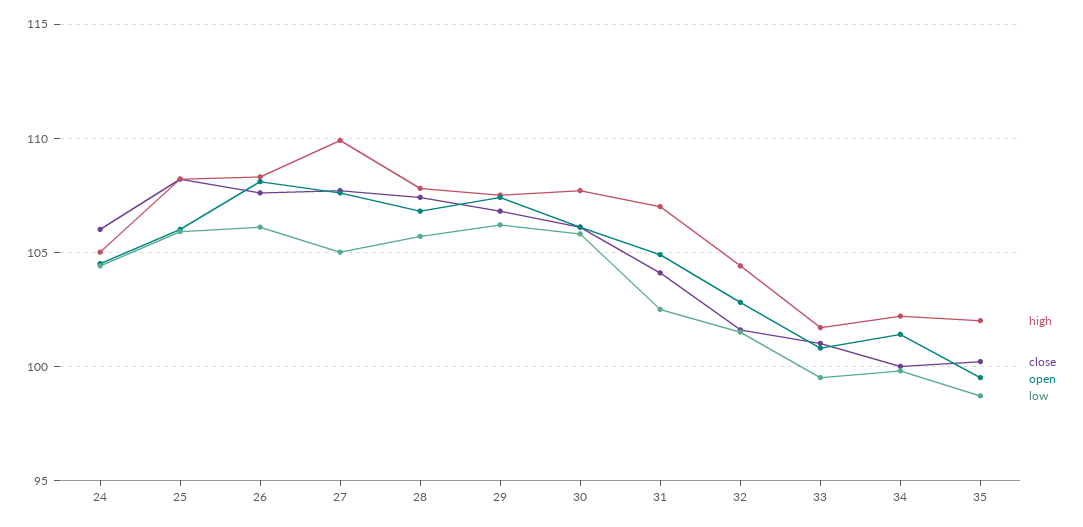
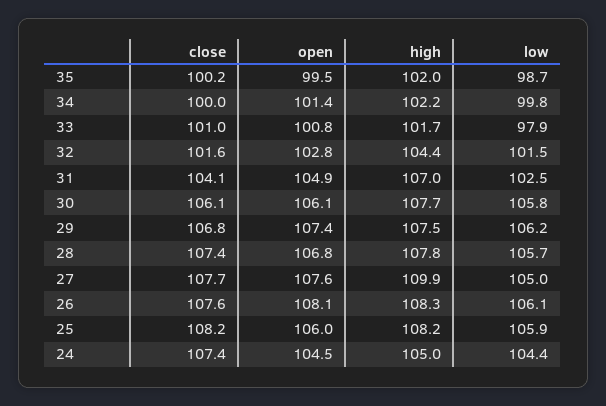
  {
    "high": {
      "24": 105,
      "25": 108.2,
      "26": 108.3,
      "27": 109.9,
      "28": 107.8,
      "29": 107.5,
      "30": 107.7,
      "31": 107,
      "32": 104.4,
      "33": 101.7,
      "34": 102.2,
      "35": 102
    },
    "close": {
-     "24": 106,
+     "24": 107.4,
      "25": 108.2,
      "26": 107.6,
      "27": 107.7,
      "28": 107.4,
      "29": 106.8,
      "30": 106.1,
      "31": 104.1,
      "32": 101.6,
      "33": 101,
      "34": 100,
      "35": 100.2
    },
    "open": {
      "24": 104.5,
      "25": 106,
      "26": 108.1,
      "27": 107.6,
      "28": 106.8,
      "29": 107.4,
      "30": 106.1,
      "31": 104.9,
      "32": 102.8,
      "33": 100.8,
      "34": 101.4,
      "35": 99.5
    },
    "low": {
      "24": 104.4,
      "25": 105.9,
      "26": 106.1,
      "27": 105,
      "28": 105.7,
      "29": 106.2,
      "30": 105.8,
      "31": 102.5,
      "32": 101.5,
-     "33": 99.5,
+     "33": 97.9,
      "34": 99.8,
      "35": 98.7
    }
  }

